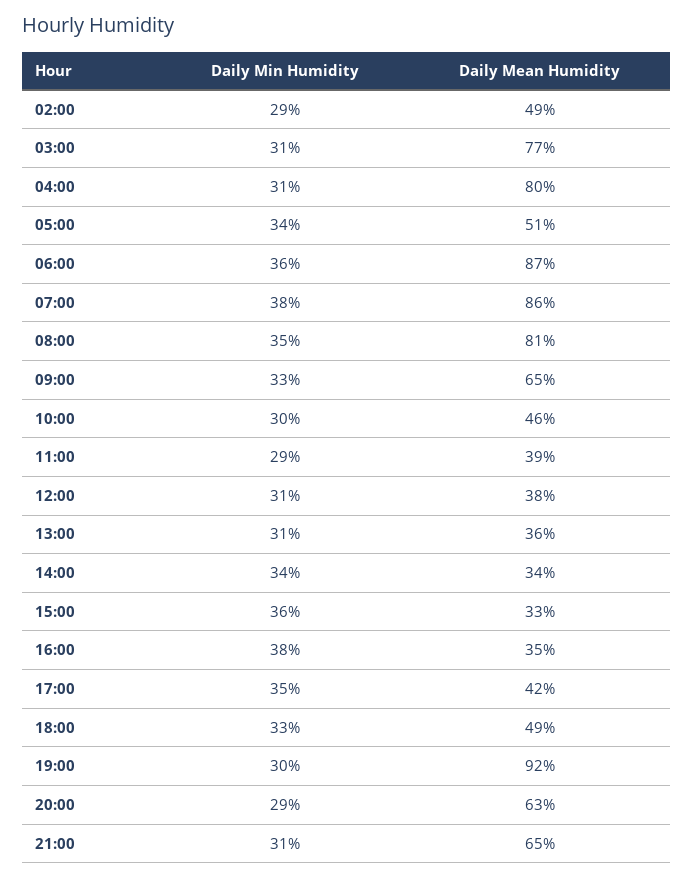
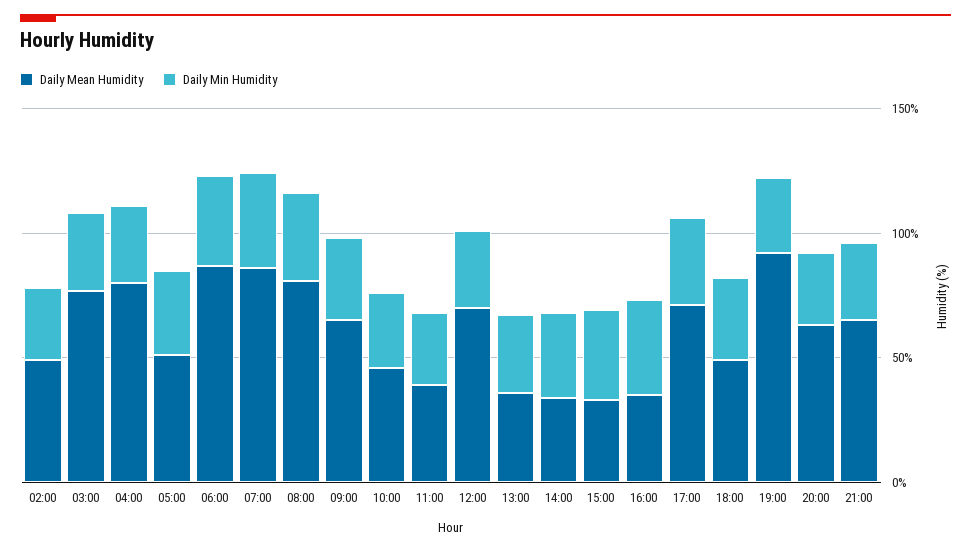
  {
    "Daily Min Humidity": {
      "02:00": 29,
      "03:00": 31,
      "04:00": 31,
      "05:00": 34,
      "06:00": 36,
      "07:00": 38,
      "08:00": 35,
      "09:00": 33,
      "10:00": 30,
      "11:00": 29,
      "12:00": 31,
      "13:00": 31,
      "14:00": 34,
      "15:00": 36,
      "16:00": 38,
      "17:00": 35,
      "18:00": 33,
      "19:00": 30,
      "20:00": 29,
      "21:00": 31
    },
    "Daily Mean Humidity": {
      "02:00": 49,
      "03:00": 77,
      "04:00": 80,
      "05:00": 51,
      "06:00": 87,
      "07:00": 86,
      "08:00": 81,
      "09:00": 65,
      "10:00": 46,
      "11:00": 39,
-     "12:00": 38,
+     "12:00": 70,
      "13:00": 36,
      "14:00": 34,
      "15:00": 33,
      "16:00": 35,
-     "17:00": 42,
+     "17:00": 70,
      "18:00": 49,
      "19:00": 92,
      "20:00": 63,
      "21:00": 65
    }
  }

